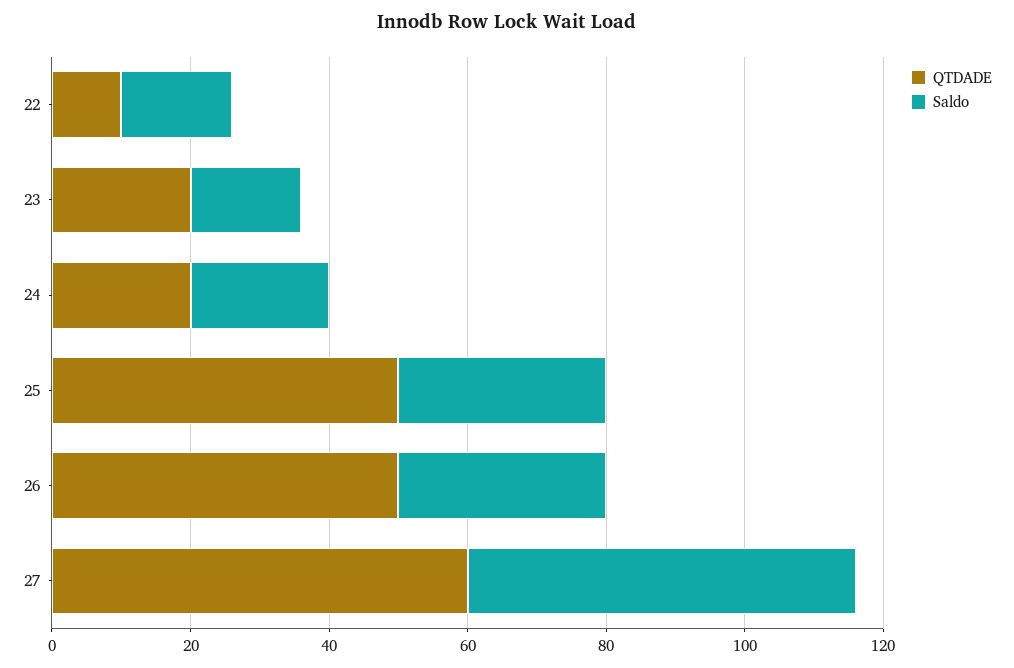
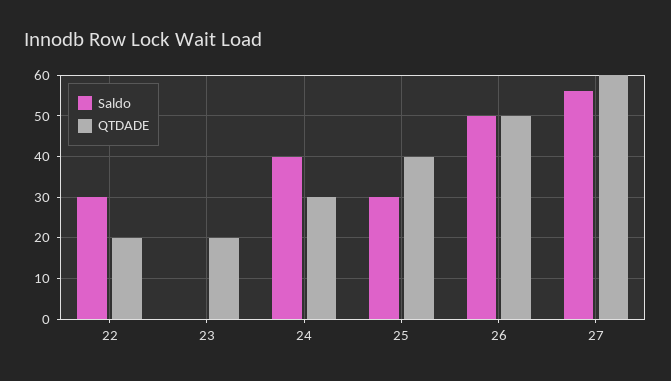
  {
    "QTDADE": {
-     "22": 10,
+     "22": 20,
      "23": 20,
-     "24": 20,
+     "24": 30,
-     "25": 50,
+     "25": 40,
      "26": 50,
      "27": 60
    },
    "Saldo": {
-     "22": 15,
+     "22": 30,
-     "23": 15,
+     "23": 0,
-     "24": 20,
+     "24": 40,
      "25": 30,
-     "26": 30,
+     "26": 50,
      "27": 55
    }
  }

